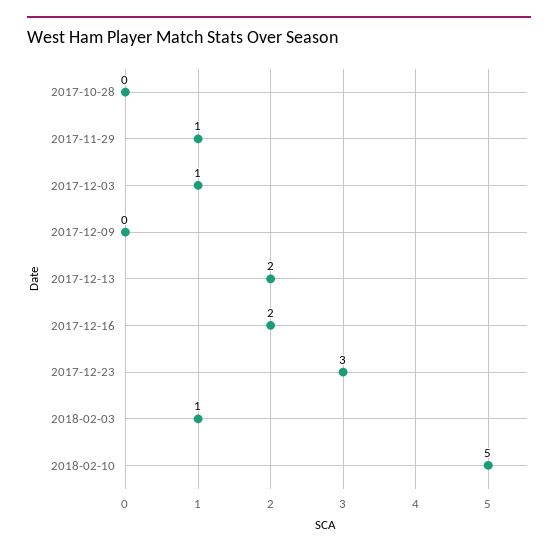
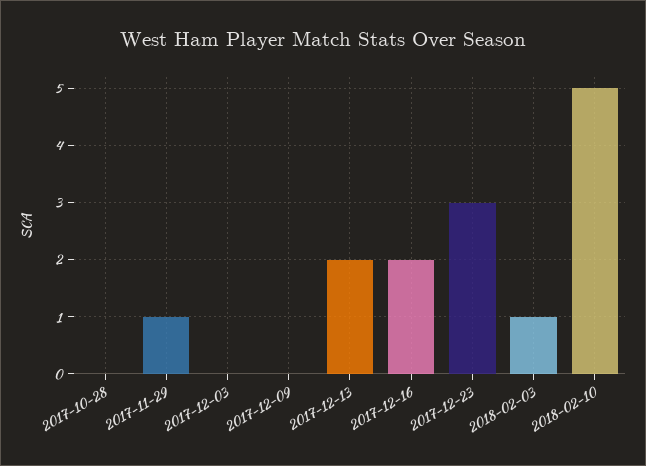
  {
    "2017-10-28": 0,
    "2017-11-29": 1,
-   "2017-12-03": 1,
+   "2017-12-03": 0,
    "2017-12-09": 0,
    "2017-12-13": 2,
    "2017-12-16": 2,
    "2017-12-23": 3,
    "2018-02-03": 1,
    "2018-02-10": 5
  }

